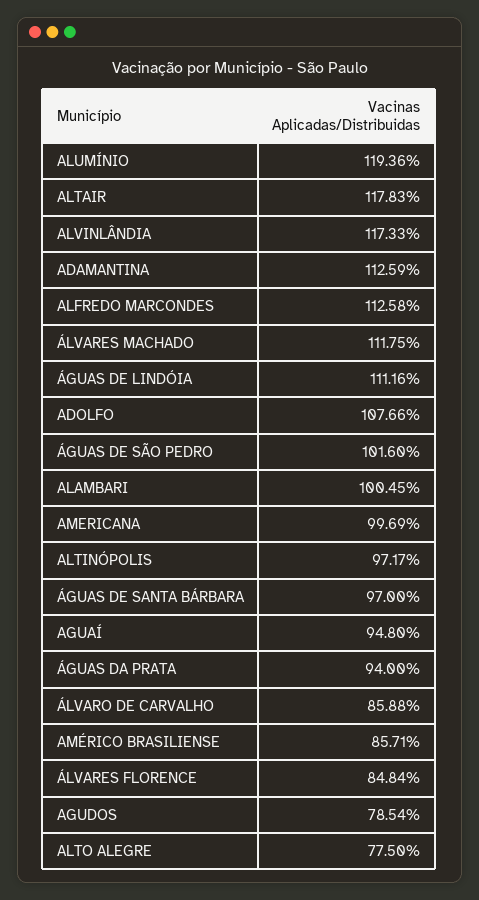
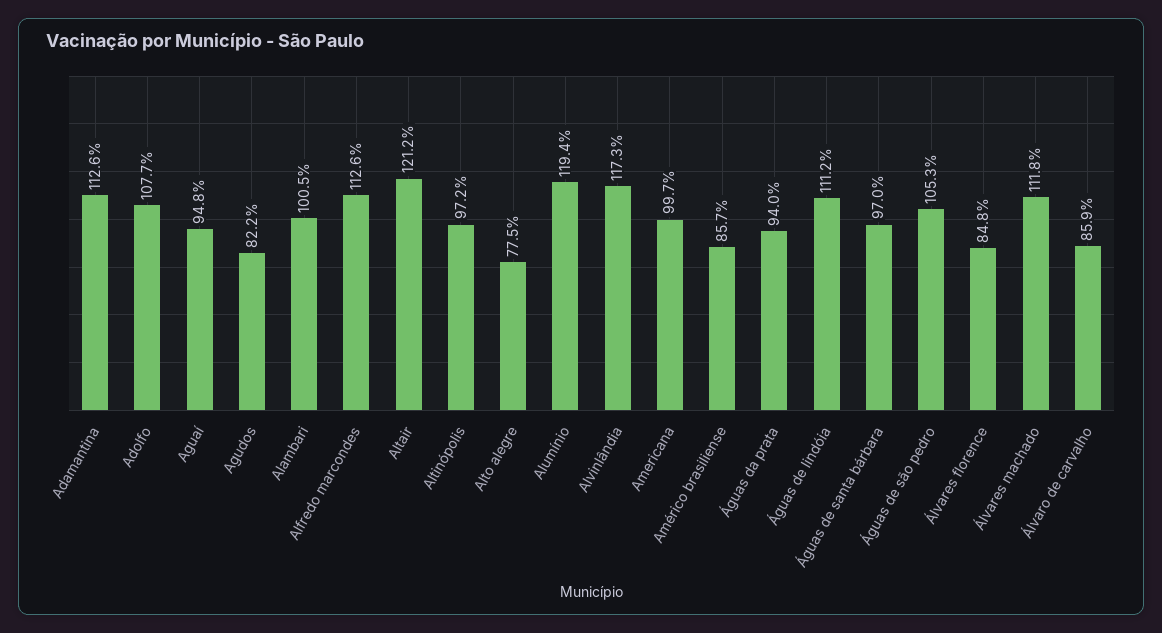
  {
    "ALUMÍNIO": 119.36,
-   "ALTAIR": 117.83,
+   "ALTAIR": 121.2,
    "ALVINLÂNDIA": 117.33,
    "ADAMANTINA": 112.59,
    "ALFREDO MARCONDES": 112.58,
    "ÁLVARES MACHADO": 111.75,
    "ÁGUAS DE LINDÓIA": 111.16,
    "ADOLFO": 107.66,
-   "ÁGUAS DE SÃO PEDRO": 101.6,
+   "ÁGUAS DE SÃO PEDRO": 105.3,
    "ALAMBARI": 100.45,
    "AMERICANA": 99.69,
    "ALTINÓPOLIS": 97.17,
    "ÁGUAS DE SANTA BÁRBARA": 97,
    "AGUAÍ": 94.8,
    "ÁGUAS DA PRATA": 94,
    "ÁLVARO DE CARVALHO": 85.88,
    "AMÉRICO BRASILIENSE": 85.71,
    "ÁLVARES FLORENCE": 84.84,
-   "AGUDOS": 78.54,
+   "AGUDOS": 82.2,
    "ALTO ALEGRE": 77.5
  }

